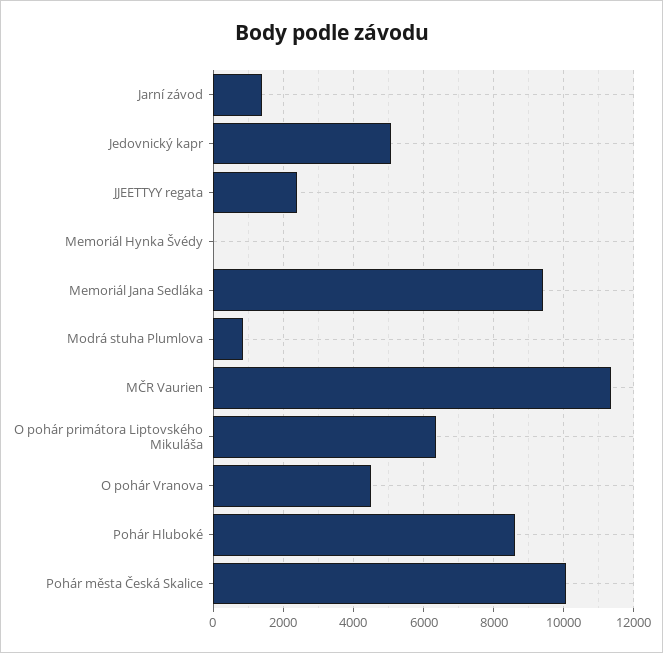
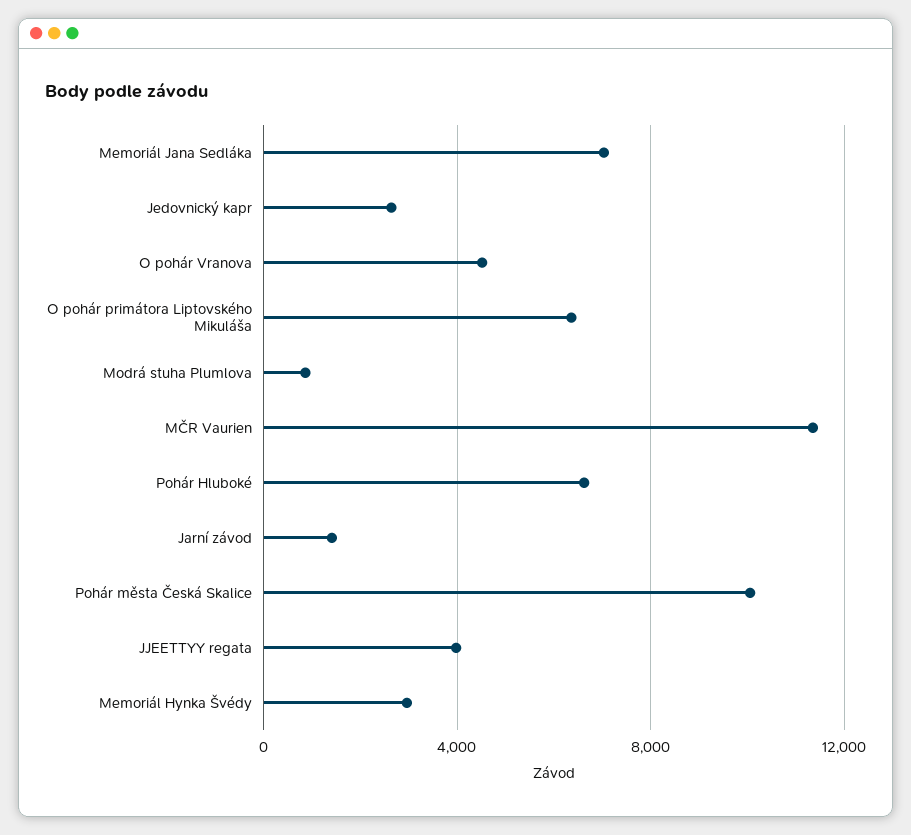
  {
    "Jarní závod": 1400,
-   "Jedovnický kapr": 5000,
+   "Jedovnický kapr": 2500,
-   "JJEETTYY regata": 2400,
+   "JJEETTYY regata": 4000,
-   "Memoriál Hynka Švédy": 0,
+   "Memoriál Hynka Švédy": 3000,
-   "Memoriál Jana Sedláka": 9400,
+   "Memoriál Jana Sedláka": 7000,
    "Modrá stuha Plumlova": 800,
    "MČR Vaurien": 11400,
    "O pohár primátora Liptovského Mikuláša": 6400,
    "O pohár Vranova": 4600,
-   "Pohár Hluboké": 8600,
+   "Pohár Hluboké": 6500,
    "Pohár města Česká Skalice": 10000
  }

